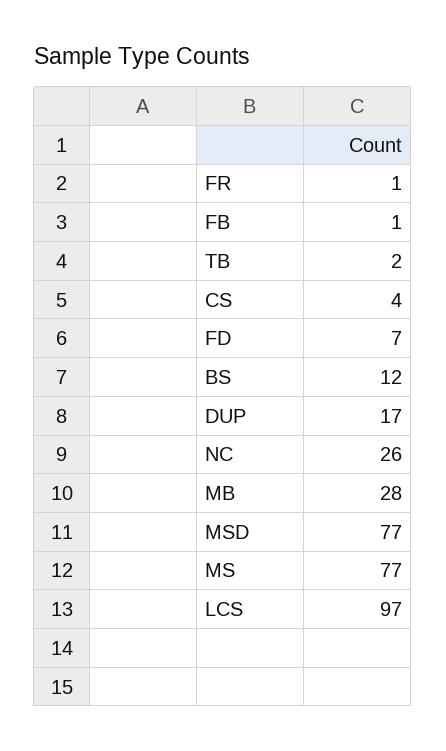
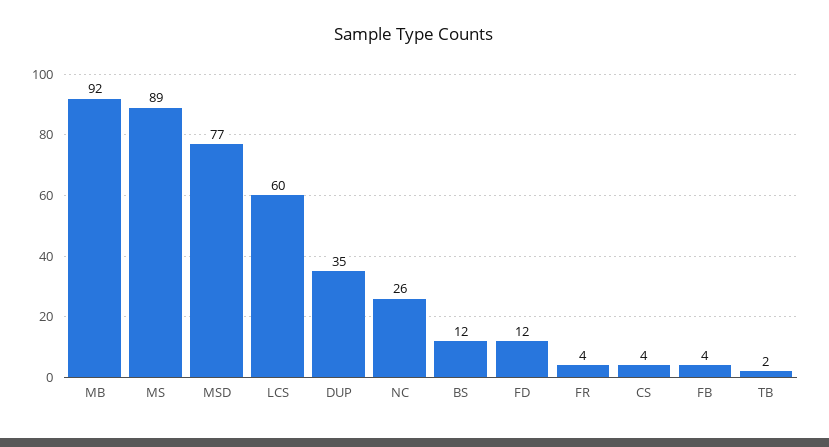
  {
-   "FR": 1,
+   "FR": 4,
-   "FB": 1,
+   "FB": 4,
    "TB": 2,
    "CS": 4,
-   "FD": 7,
+   "FD": 12,
    "BS": 12,
-   "DUP": 17,
+   "DUP": 35,
    "NC": 26,
-   "MB": 28,
+   "MB": 92,
    "MSD": 77,
-   "MS": 77,
+   "MS": 89,
-   "LCS": 97
+   "LCS": 60
  }

